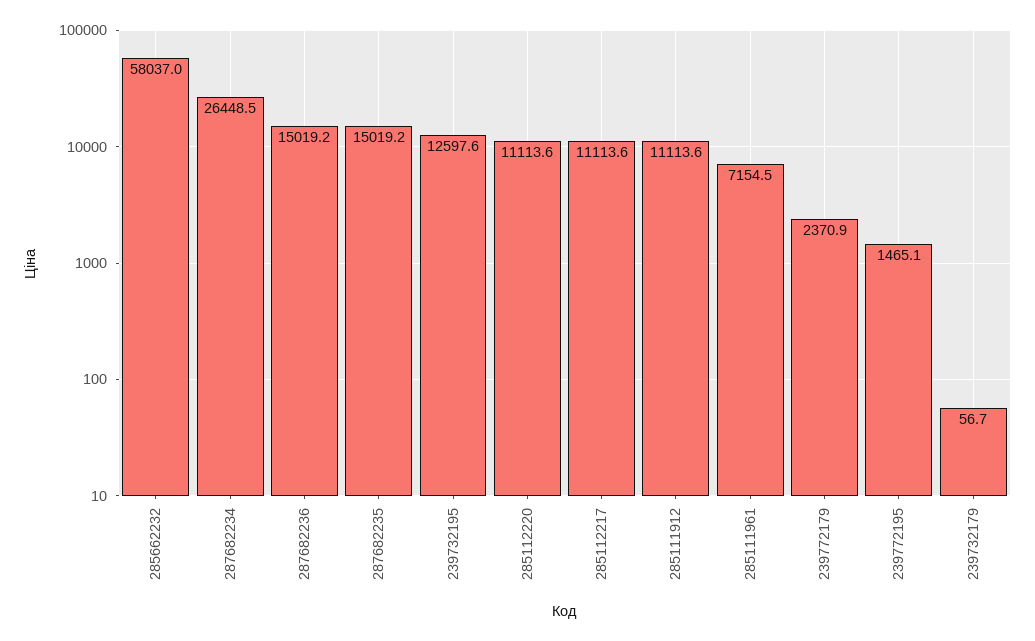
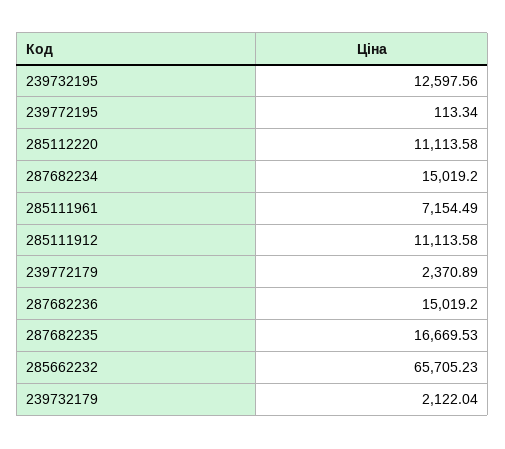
  {
-   "285662232": 58037,
+   "285662232": 65705.23,
-   "287682234": 26448.5,
+   "287682234": 15019.2,
    "287682236": 15019.2,
-   "287682235": 15019.2,
+   "287682235": 16669.53,
    "239732195": 12597.56,
    "285112220": 11113.58,
-   "285112217": 11113.6,
    "285111912": 11113.58,
    "285111961": 7154.49,
    "239772179": 2370.89,
-   "239772195": 1465.1,
+   "239772195": 113.34,
-   "239732179": 56.7
+   "239732179": 2122.04
  }

